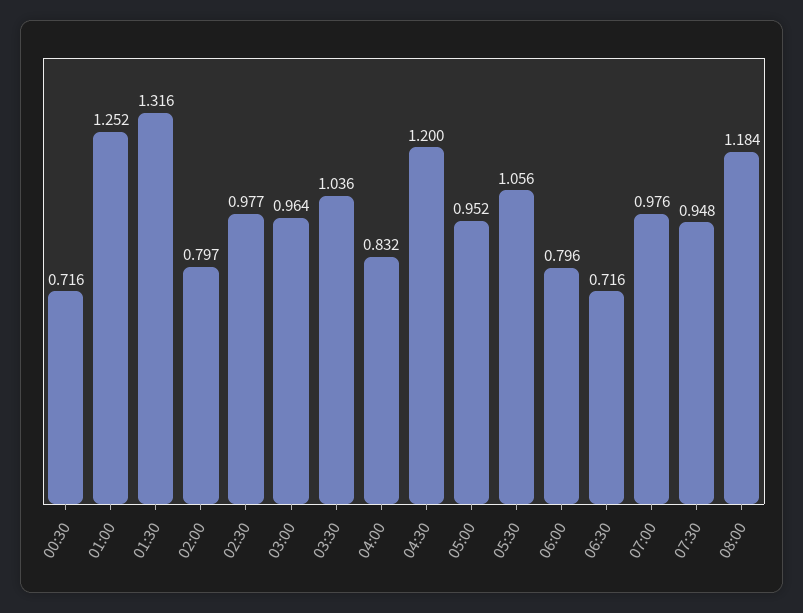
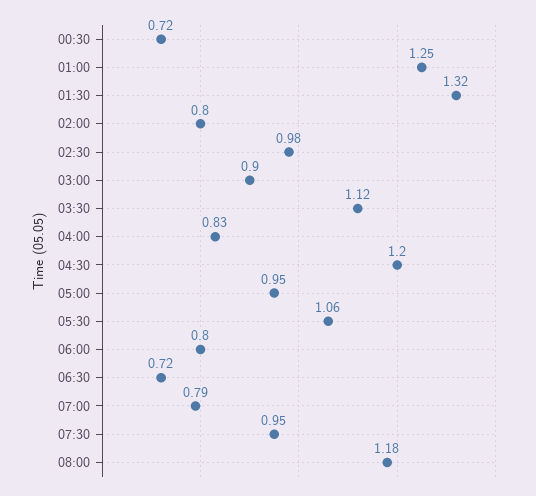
  {
    "00:30": 0.716,
    "01:00": 1.252,
    "01:30": 1.316,
    "02:00": 0.797,
    "02:30": 0.977,
-   "03:00": 0.964,
+   "03:00": 0.9,
-   "03:30": 1.036,
+   "03:30": 1.12,
    "04:00": 0.832,
    "04:30": 1.2,
    "05:00": 0.952,
    "05:30": 1.056,
    "06:00": 0.796,
    "06:30": 0.716,
-   "07:00": 0.976,
+   "07:00": 0.79,
    "07:30": 0.948,
    "08:00": 1.184
  }

